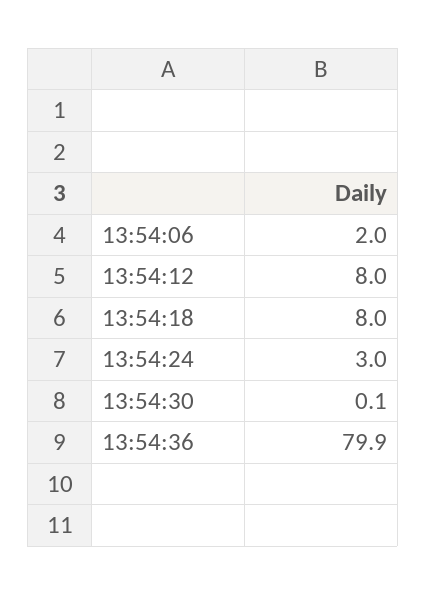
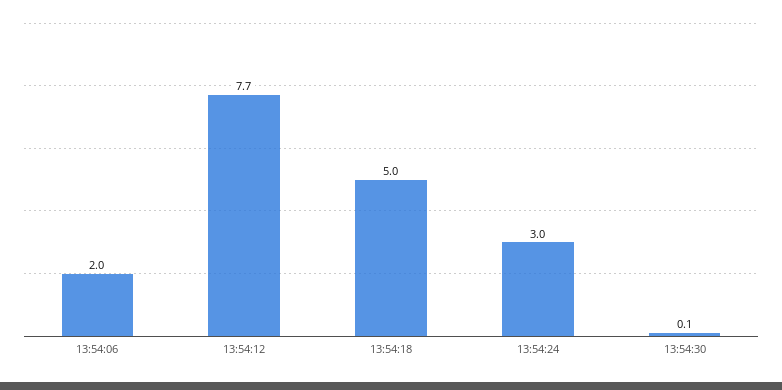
  {
    "13:54:06": 2,
-   "13:54:12": 8,
+   "13:54:12": 7.7,
-   "13:54:18": 8,
+   "13:54:18": 5,
    "13:54:24": 3,
-   "13:54:30": 0.1,
+   "13:54:30": 0.1
-   "13:54:36": 79.9
  }

